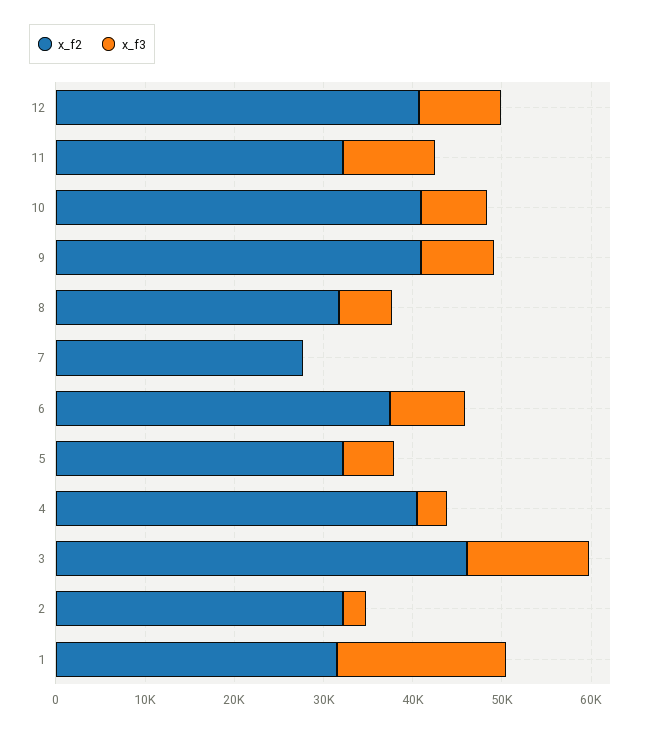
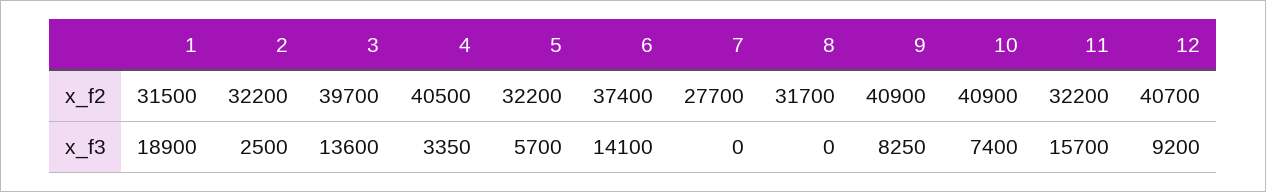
  {
    "x_f2": {
      "12": 40700,
      "11": 32200,
      "10": 40900,
      "9": 40900,
      "8": 31700,
      "7": 27700,
      "6": 37400,
      "5": 32200,
      "4": 40500,
-     "3": 46000,
+     "3": 39700,
      "2": 32200,
      "1": 31500
    },
    "x_f3": {
      "12": 9200,
-     "11": 10000,
+     "11": 15700,
      "10": 7400,
      "9": 8250,
-     "8": 6000,
+     "8": 0,
      "7": 0,
-     "6": 8000,
+     "6": 14100,
      "5": 5700,
      "4": 3350,
      "3": 13600,
      "2": 2500,
      "1": 18900
    }
  }

